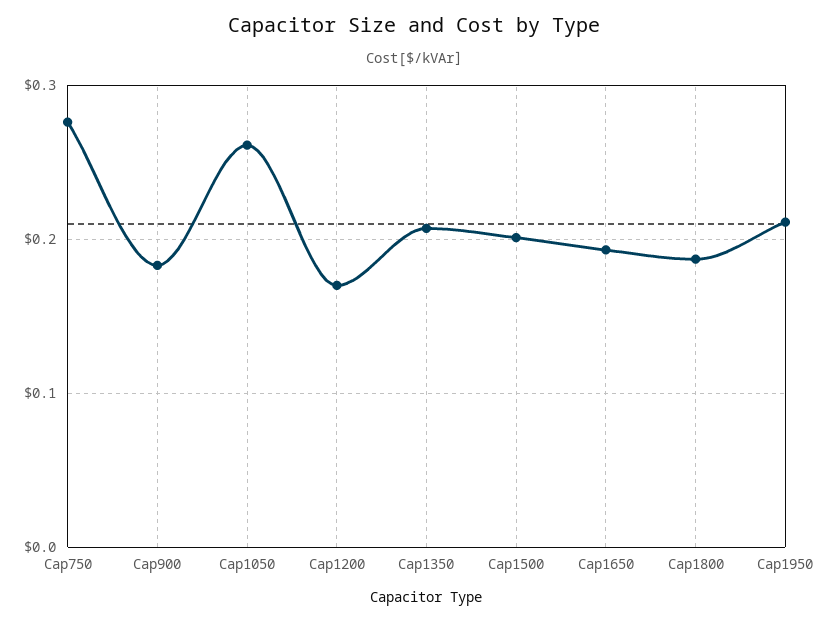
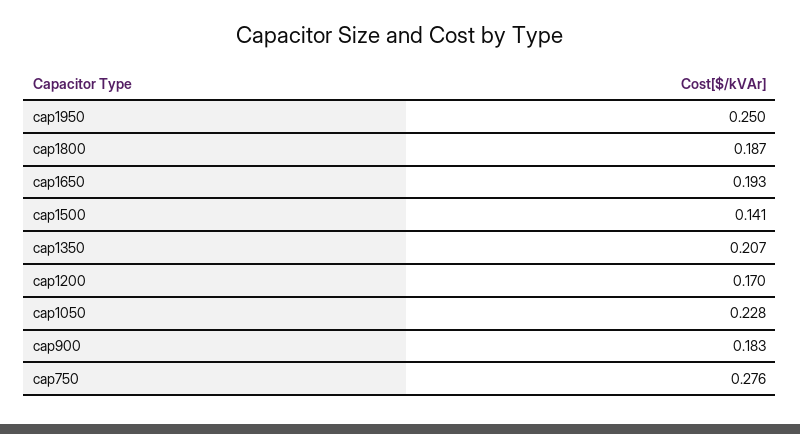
  {
    "Cap750": 0.276,
    "Cap900": 0.183,
-   "Cap1050": 0.26,
+   "Cap1050": 0.228,
    "Cap1200": 0.17,
    "Cap1350": 0.207,
-   "Cap1500": 0.2,
+   "Cap1500": 0.141,
    "Cap1650": 0.193,
    "Cap1800": 0.187,
-   "Cap1950": 0.21
+   "Cap1950": 0.25
  }

